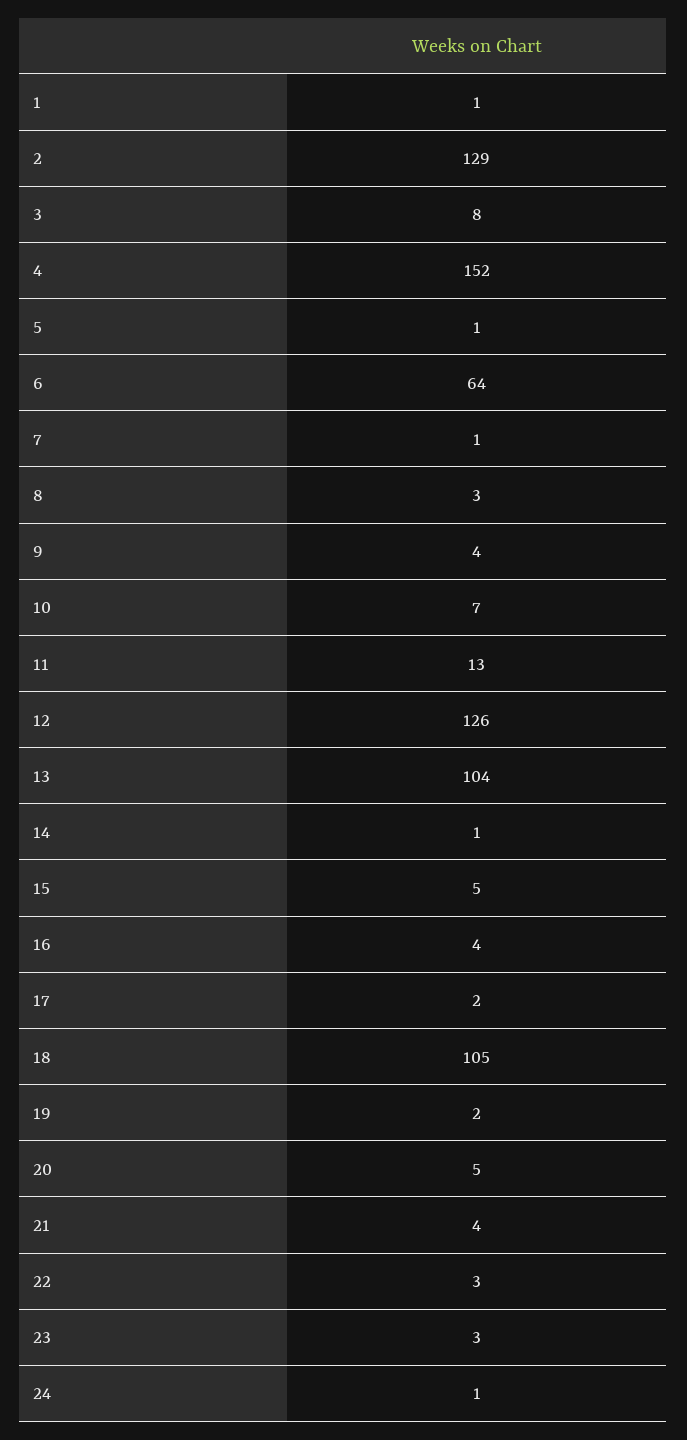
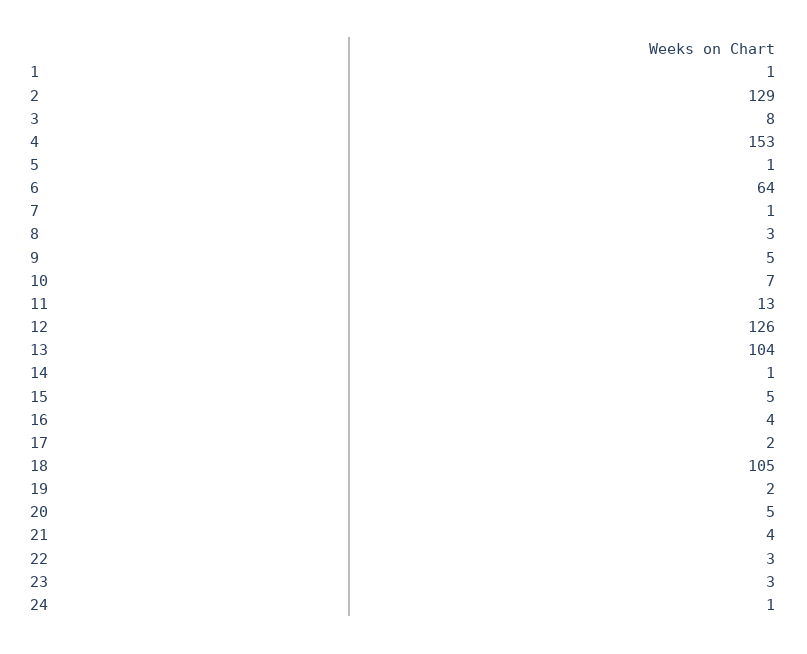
  {
    "1": 1,
    "2": 129,
    "3": 8,
-   "4": 152,
+   "4": 153,
    "5": 1,
    "6": 64,
    "7": 1,
    "8": 3,
-   "9": 4,
+   "9": 5,
    "10": 7,
    "11": 13,
    "12": 126,
    "13": 104,
    "14": 1,
    "15": 5,
    "16": 4,
    "17": 2,
    "18": 105,
    "19": 2,
    "20": 5,
    "21": 4,
    "22": 3,
    "23": 3,
    "24": 1
  }

